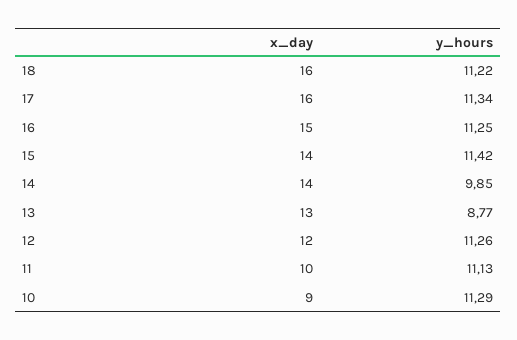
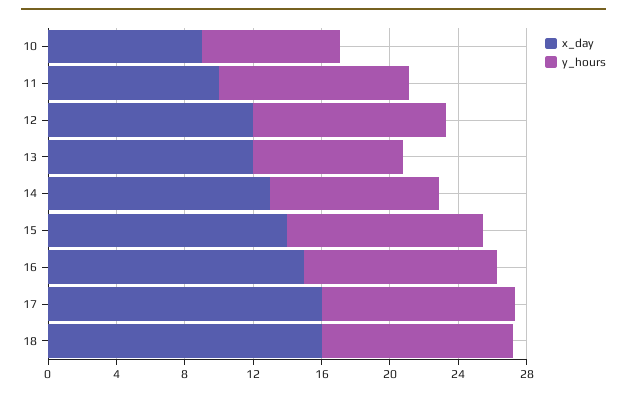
  {
    "x_day": {
      "18": 16,
      "17": 16,
      "16": 15,
      "15": 14,
-     "14": 14,
+     "14": 13,
-     "13": 13,
+     "13": 12,
      "12": 12,
      "11": 10,
      "10": 9
    },
    "y_hours": {
      "18": 11.22,
      "17": 11.34,
      "16": 11.25,
      "15": 11.42,
      "14": 9.85,
      "13": 8.77,
      "12": 11.26,
      "11": 11.13,
-     "10": 11.29
+     "10": 8
    }
  }

